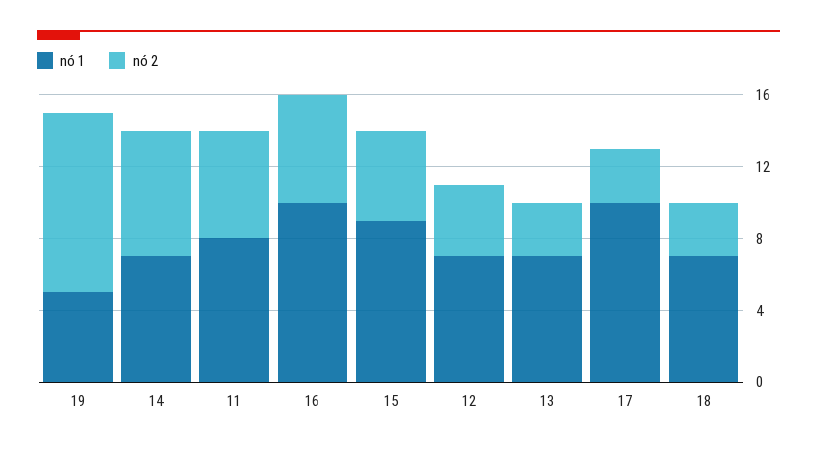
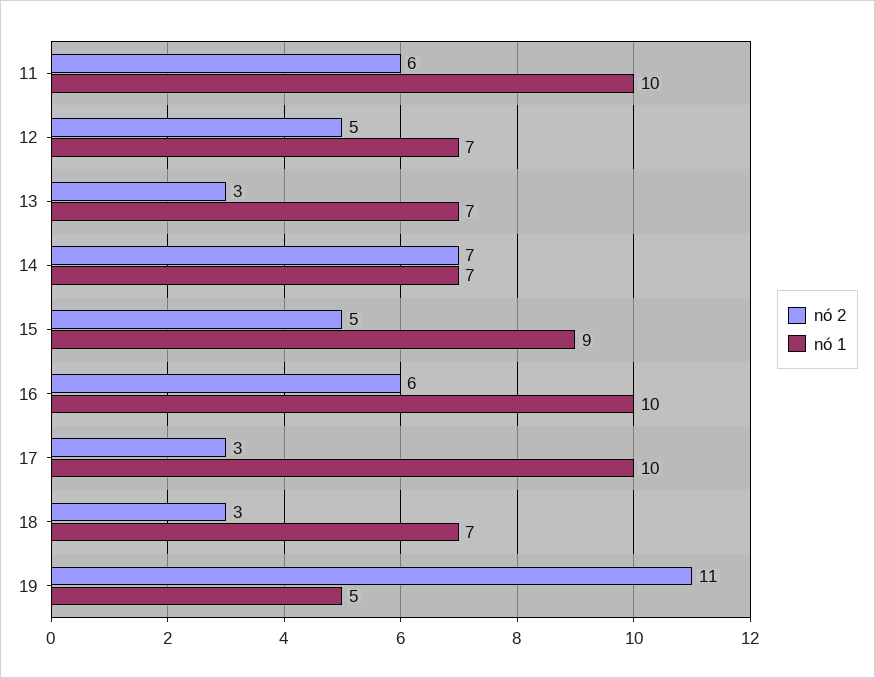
  {
    "nó 1": {
      "19": 5,
      "14": 7,
-     "11": 8,
+     "11": 10,
      "16": 10,
      "15": 9,
      "12": 7,
      "13": 7,
      "17": 10,
      "18": 7
    },
    "nó 2": {
-     "19": 10,
+     "19": 11,
      "14": 7,
      "11": 6,
      "16": 6,
      "15": 5,
-     "12": 4,
+     "12": 5,
      "13": 3,
      "17": 3,
      "18": 3
    }
  }

